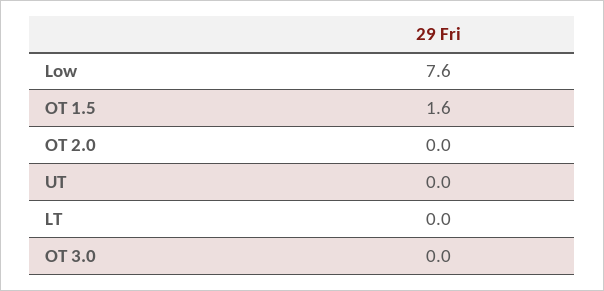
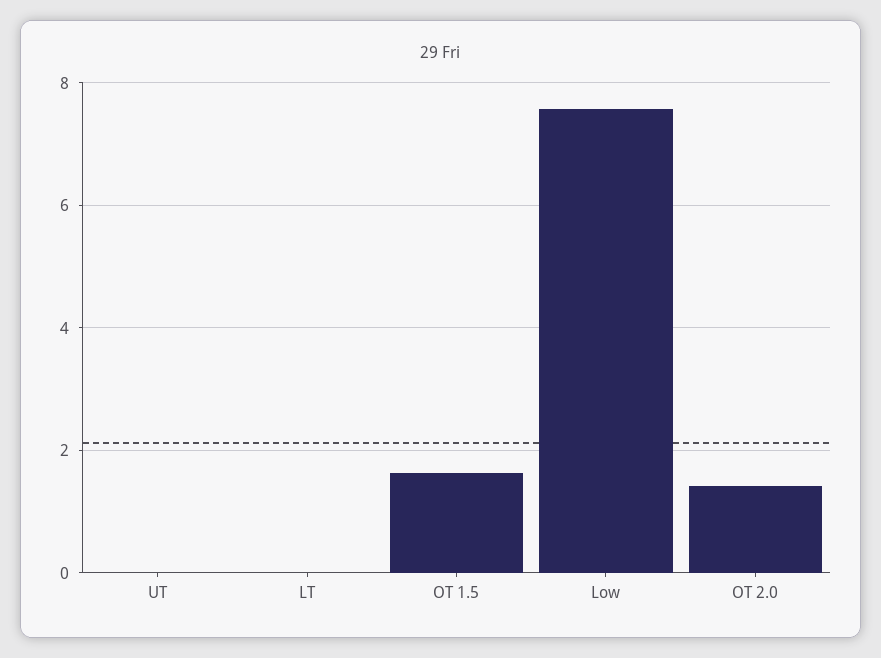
  {
    "Low": 7.6,
    "OT 1.5": 1.6,
-   "OT 2.0": 0,
+   "OT 2.0": 1.4,
    "UT": 0,
-   "LT": 0,
+   "LT": 0
-   "OT 3.0": 0
  }

